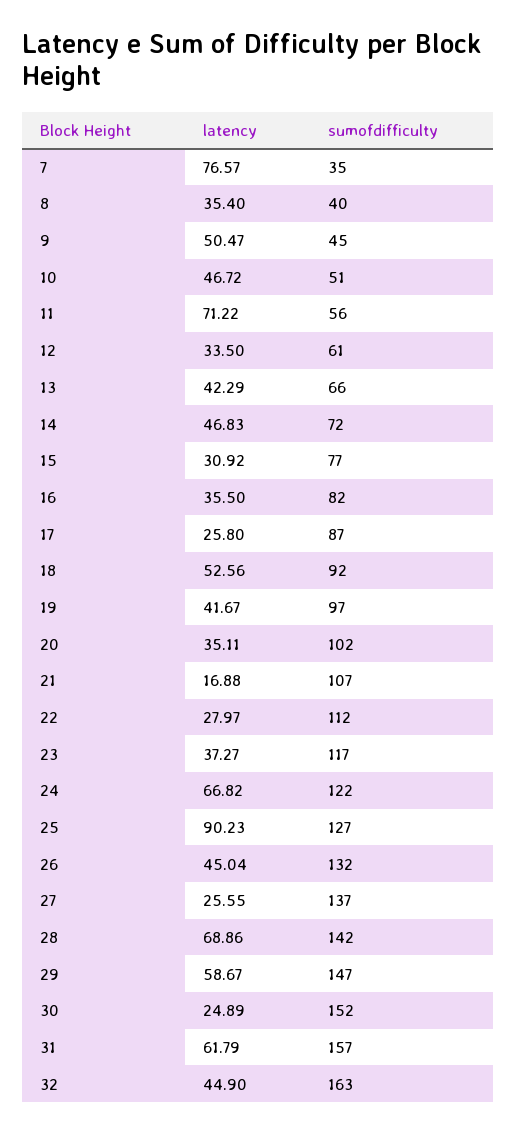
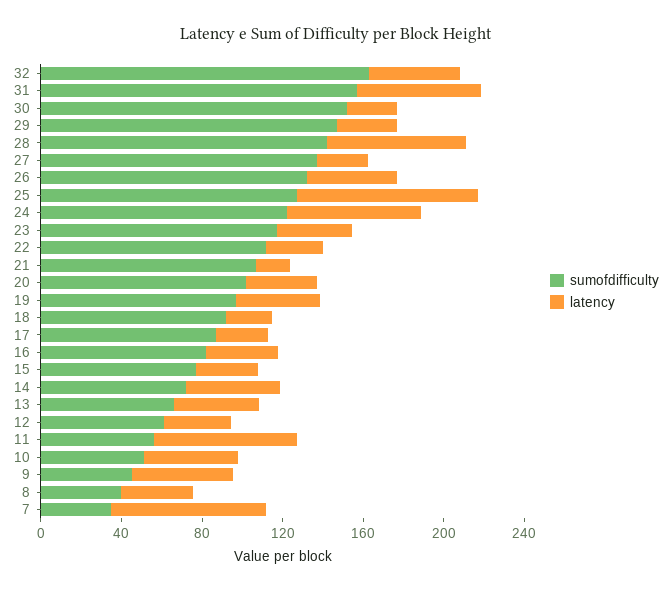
  {
    "latency": {
      "7": 76.57,
      "8": 35.4,
      "9": 50.47,
      "10": 46.72,
      "11": 71.22,
      "12": 33.5,
      "13": 42.29,
      "14": 46.83,
      "15": 30.92,
      "16": 35.5,
      "17": 25.8,
-     "18": 52.56,
+     "18": 20,
      "19": 41.67,
      "20": 35.11,
      "21": 16.88,
      "22": 27.97,
      "23": 37.27,
      "24": 66.82,
      "25": 90.23,
      "26": 45.04,
      "27": 25.55,
      "28": 68.86,
-     "29": 58.67,
+     "29": 30,
      "30": 24.89,
      "31": 61.79,
      "32": 44.9
    },
    "sumofdifficulty": {
      "7": 35,
      "8": 40,
      "9": 45,
      "10": 51,
      "11": 56,
      "12": 61,
      "13": 66,
      "14": 72,
      "15": 77,
      "16": 82,
      "17": 87,
      "18": 92,
      "19": 97,
      "20": 102,
      "21": 107,
      "22": 112,
      "23": 117,
      "24": 122,
      "25": 127,
      "26": 132,
      "27": 137,
      "28": 142,
      "29": 147,
      "30": 152,
      "31": 157,
      "32": 163
    }
  }

